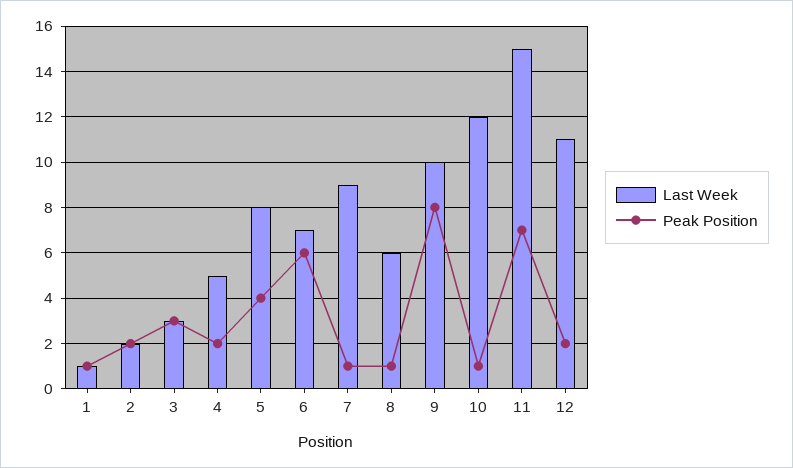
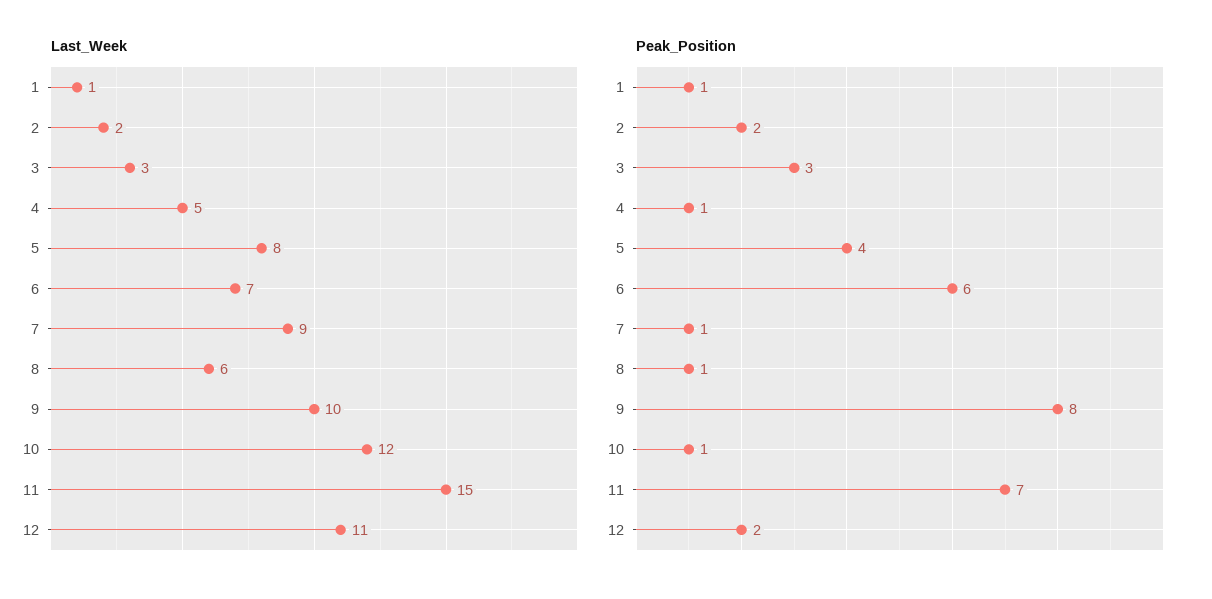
  {
    "Last Week": {
      "1": 1,
      "2": 2,
      "3": 3,
      "4": 5,
      "5": 8,
      "6": 7,
      "7": 9,
      "8": 6,
      "9": 10,
      "10": 12,
      "11": 15,
      "12": 11
    },
    "Peak Position": {
      "1": 1,
      "2": 2,
      "3": 3,
-     "4": 2,
+     "4": 1,
      "5": 4,
      "6": 6,
      "7": 1,
      "8": 1,
      "9": 8,
      "10": 1,
      "11": 7,
      "12": 2
    }
  }

